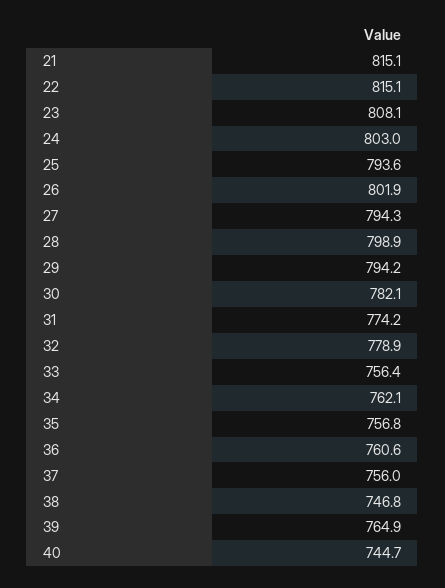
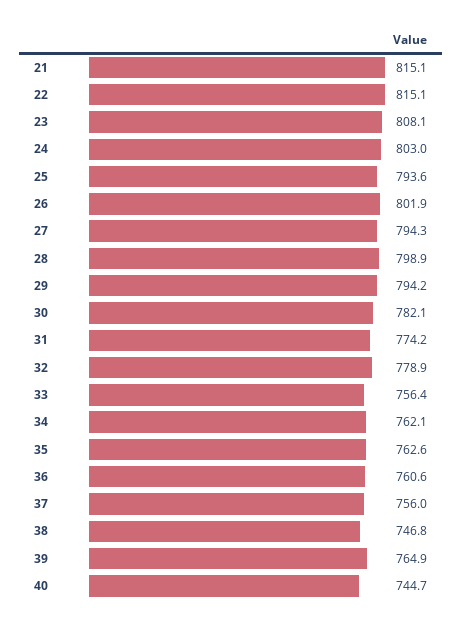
  {
    "21": 815.1,
    "22": 815.1,
    "23": 808.1,
    "24": 803,
    "25": 793.6,
    "26": 801.9,
    "27": 794.3,
    "28": 798.9,
    "29": 794.2,
    "30": 782.1,
    "31": 774.2,
    "32": 778.9,
    "33": 756.4,
    "34": 762.1,
-   "35": 756.8,
+   "35": 762.6,
    "36": 760.6,
    "37": 756,
    "38": 746.8,
    "39": 764.9,
    "40": 744.7
  }

